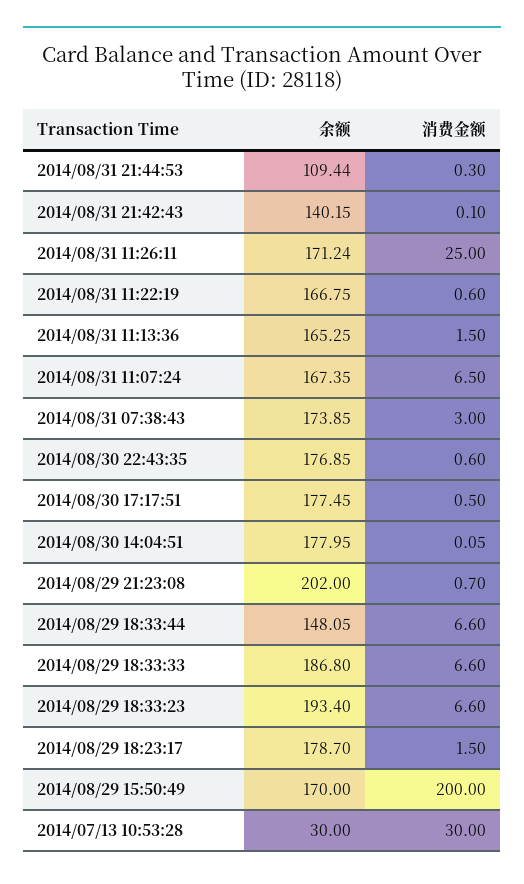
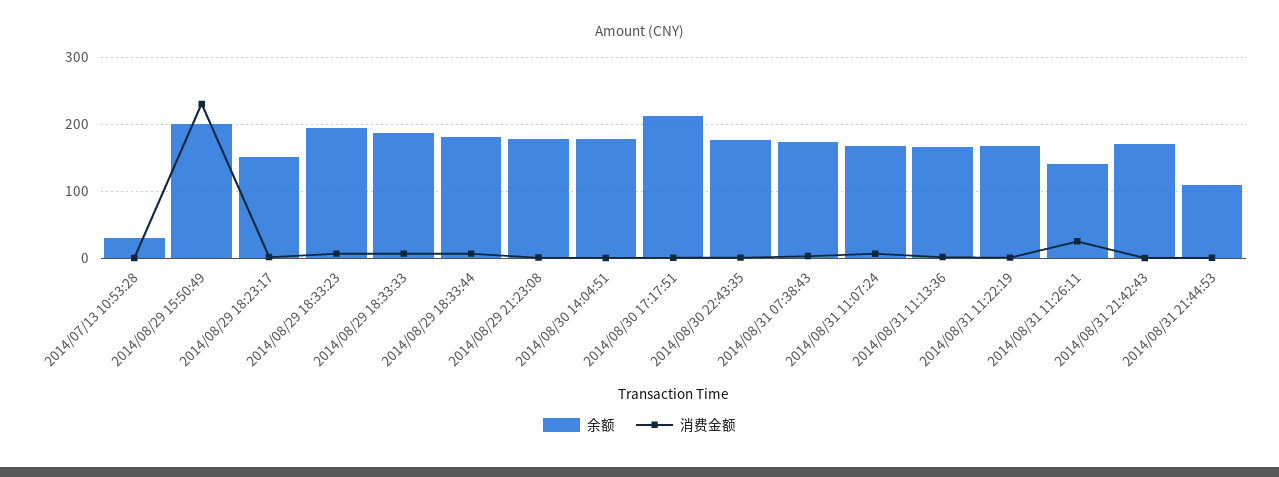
  {
    "余额": {
      "2014/08/31 21:44:53": 109.44,
-     "2014/08/31 21:42:43": 140.15,
+     "2014/08/31 21:42:43": 170,
-     "2014/08/31 11:26:11": 171.24,
+     "2014/08/31 11:26:11": 140,
      "2014/08/31 11:22:19": 166.75,
      "2014/08/31 11:13:36": 165.25,
      "2014/08/31 11:07:24": 167.35,
      "2014/08/31 07:38:43": 173.85,
      "2014/08/30 22:43:35": 176.85,
-     "2014/08/30 17:17:51": 177.45,
+     "2014/08/30 17:17:51": 210,
      "2014/08/30 14:04:51": 177.95,
-     "2014/08/29 21:23:08": 202,
+     "2014/08/29 21:23:08": 180,
-     "2014/08/29 18:33:44": 148.05,
+     "2014/08/29 18:33:44": 180,
      "2014/08/29 18:33:33": 186.8,
      "2014/08/29 18:33:23": 193.4,
-     "2014/08/29 18:23:17": 178.7,
+     "2014/08/29 18:23:17": 150,
-     "2014/08/29 15:50:49": 170,
+     "2014/08/29 15:50:49": 200,
      "2014/07/13 10:53:28": 30
    },
    "消费金额": {
      "2014/08/31 21:44:53": 0.3,
      "2014/08/31 21:42:43": 0.1,
      "2014/08/31 11:26:11": 25,
      "2014/08/31 11:22:19": 0.6,
      "2014/08/31 11:13:36": 1.5,
      "2014/08/31 11:07:24": 6.5,
      "2014/08/31 07:38:43": 3,
      "2014/08/30 22:43:35": 0.6,
      "2014/08/30 17:17:51": 0.5,
      "2014/08/30 14:04:51": 0.05,
      "2014/08/29 21:23:08": 0.7,
      "2014/08/29 18:33:44": 6.6,
      "2014/08/29 18:33:33": 6.6,
      "2014/08/29 18:33:23": 6.6,
      "2014/08/29 18:23:17": 1.5,
-     "2014/08/29 15:50:49": 200,
+     "2014/08/29 15:50:49": 230,
-     "2014/07/13 10:53:28": 30
+     "2014/07/13 10:53:28": 0
    }
  }

